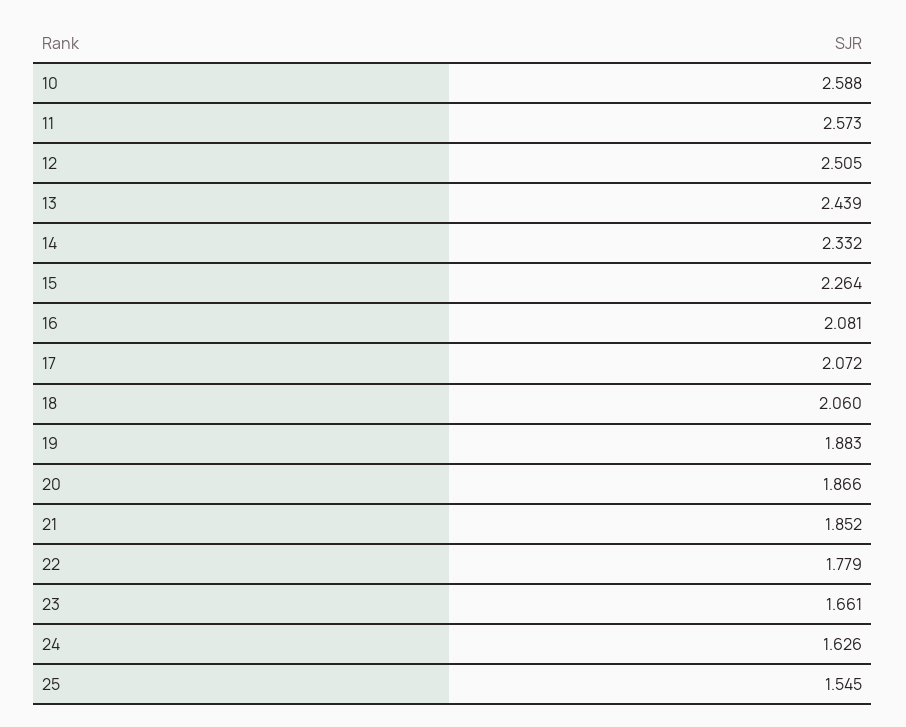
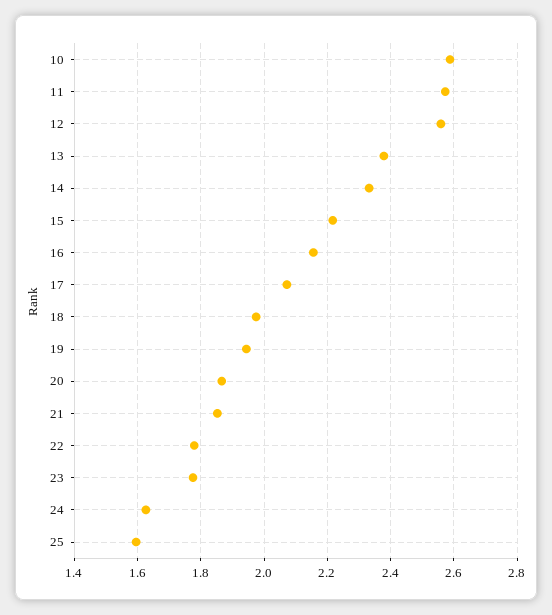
  {
    "10": 2.588,
    "11": 2.573,
-   "12": 2.505,
+   "12": 2.56,
-   "13": 2.439,
+   "13": 2.38,
    "14": 2.332,
-   "15": 2.264,
+   "15": 2.22,
-   "16": 2.081,
+   "16": 2.16,
    "17": 2.072,
-   "18": 2.06,
+   "18": 1.98,
-   "19": 1.883,
+   "19": 1.94,
    "20": 1.866,
    "21": 1.852,
    "22": 1.779,
-   "23": 1.661,
+   "23": 1.78,
    "24": 1.626,
-   "25": 1.545
+   "25": 1.6
  }

